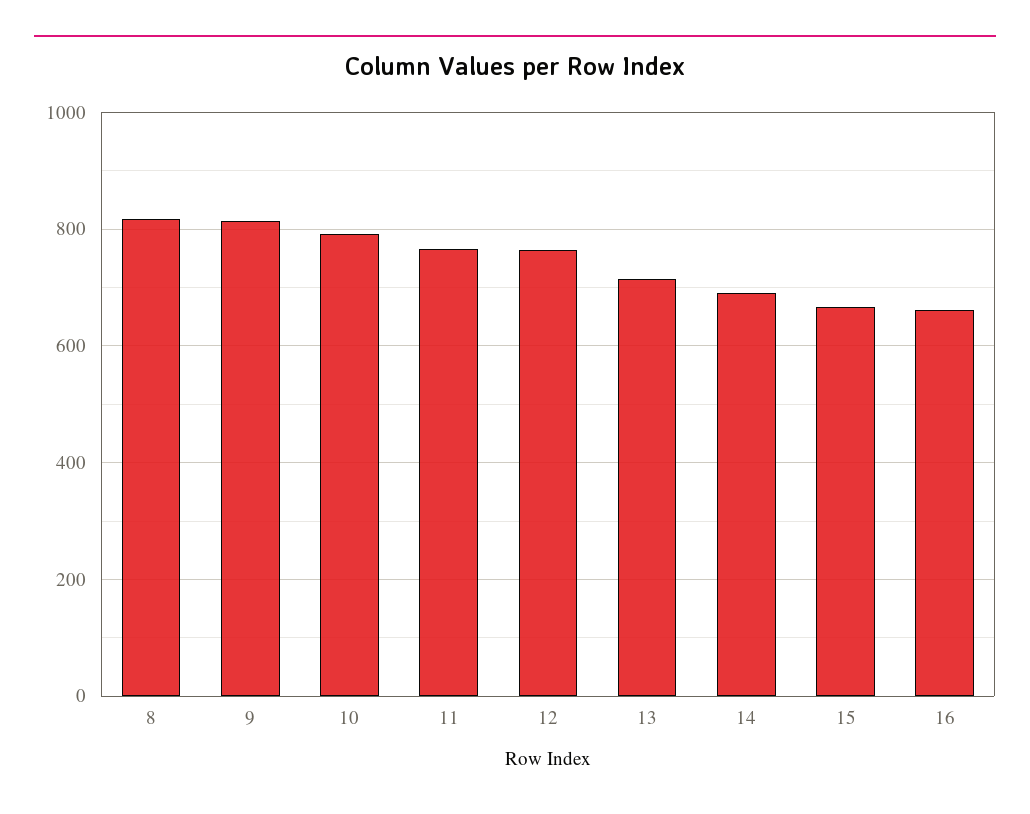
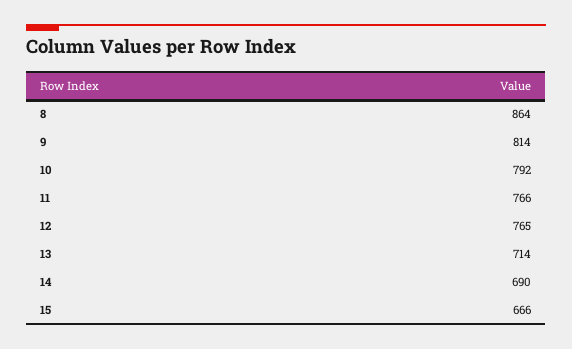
  {
-   "8": 820,
+   "8": 864,
    "9": 814,
    "10": 792,
    "11": 766,
    "12": 765,
    "13": 714,
    "14": 690,
-   "15": 666,
+   "15": 666
-   "16": 660
  }

